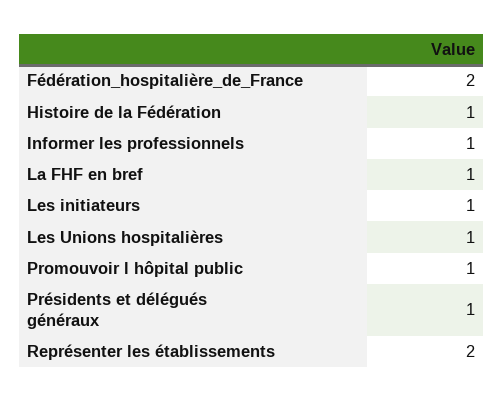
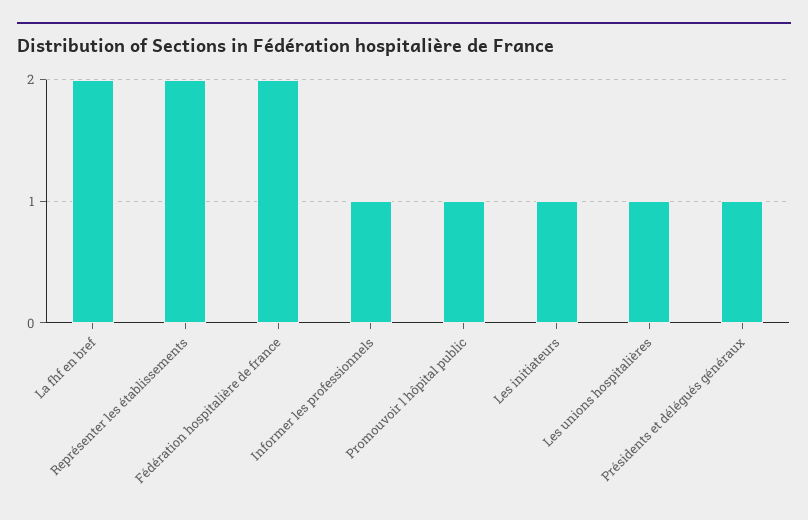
  {
    "Fédération_hospitalière_de_France": 2,
-   "Histoire de la Fédération": 1,
    "Informer les professionnels": 1,
-   "La FHF en bref": 1,
+   "La FHF en bref": 2,
    "Les initiateurs": 1,
    "Les Unions hospitalières": 1,
    "Promouvoir l hôpital public": 1,
    "Présidents et délégués généraux": 1,
    "Représenter les établissements": 2
  }

